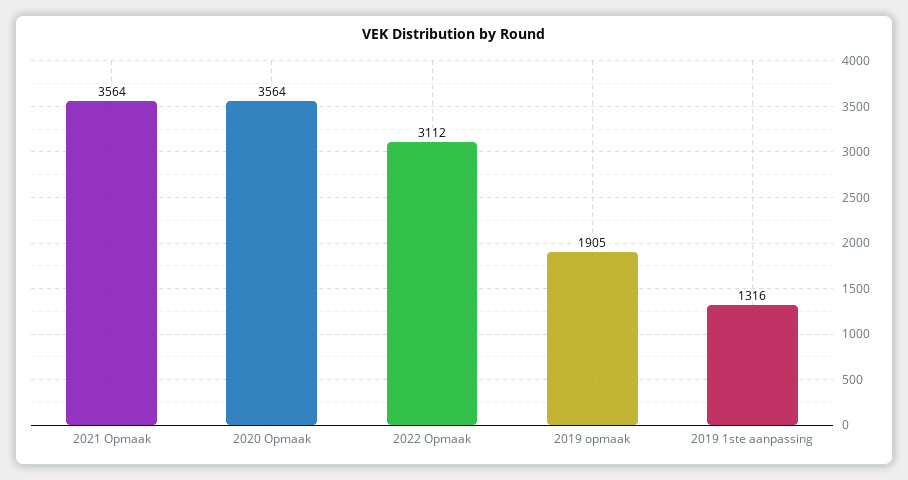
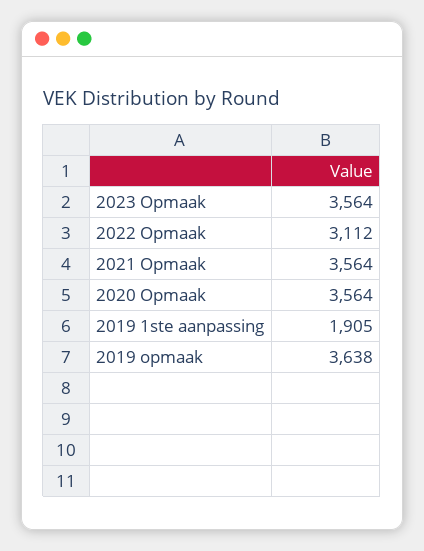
  {
    "2021 Opmaak": 3564,
    "2020 Opmaak": 3564,
    "2022 Opmaak": 3112,
-   "2019 opmaak": 1905,
+   "2019 opmaak": 3638,
-   "2019 1ste aanpassing": 1316
+   "2019 1ste aanpassing": 1905,
+   "2023 Opmaak": 3564
  }

